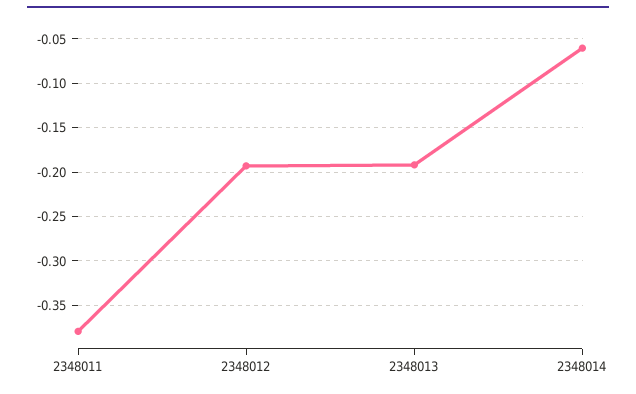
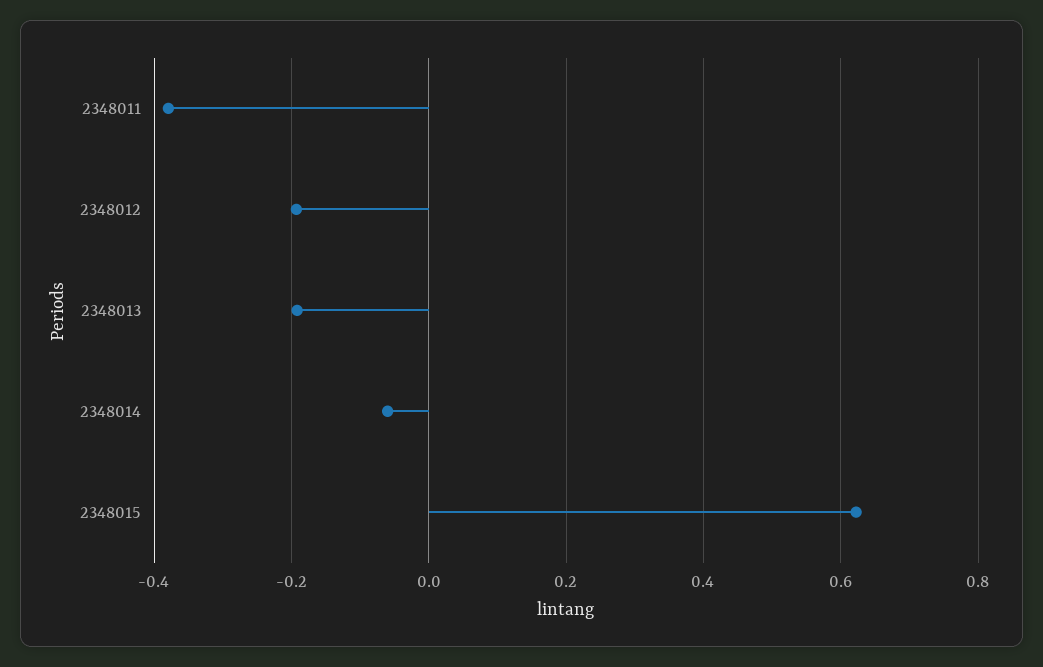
  {
    "2348011": -0.38,
    "2348012": -0.19,
    "2348013": -0.19,
-   "2348014": -0.06
+   "2348014": -0.06,
+   "2348015": 0.62
  }

